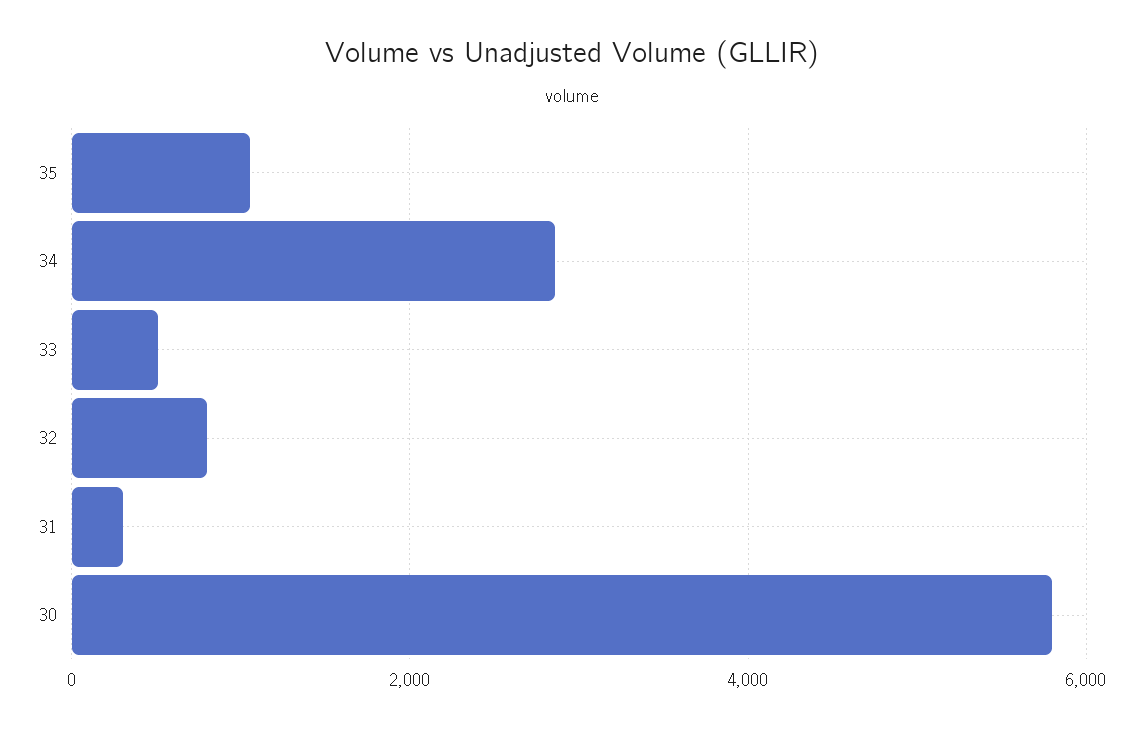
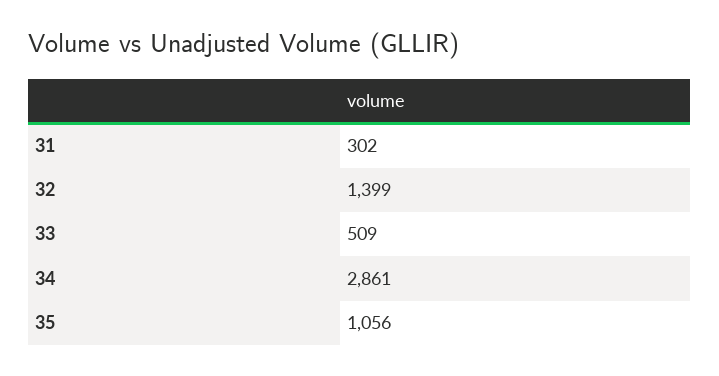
  {
    "35": 1056,
    "34": 2861,
    "33": 509,
-   "32": 800,
+   "32": 1399,
-   "31": 302,
+   "31": 302
-   "30": 5800
  }

